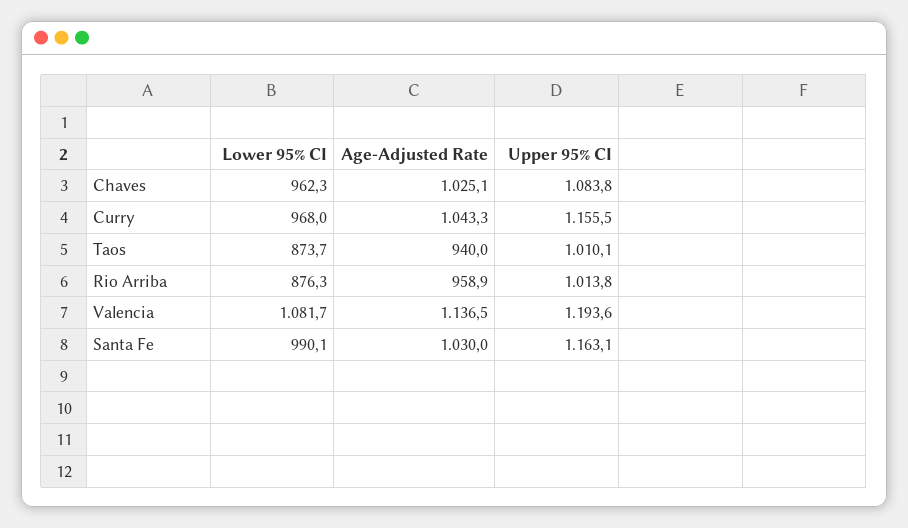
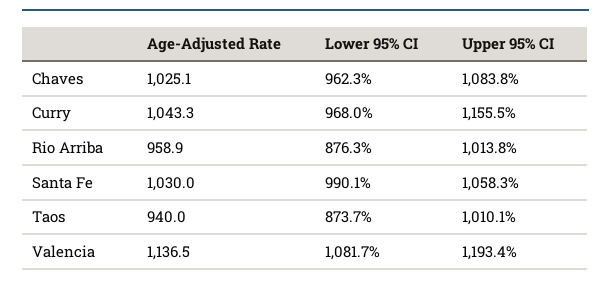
  {
    "Lower 95% CI": {
      "Chaves": 962.3,
      "Curry": 968,
      "Taos": 873.7,
      "Rio Arriba": 876.3,
      "Valencia": 1081.7,
      "Santa Fe": 990.1
    },
    "Age-Adjusted Rate": {
      "Chaves": 1025.1,
      "Curry": 1043.3,
      "Taos": 940,
      "Rio Arriba": 958.9,
      "Valencia": 1136.5,
      "Santa Fe": 1030
    },
    "Upper 95% CI": {
      "Chaves": 1083.8,
      "Curry": 1155.5,
      "Taos": 1010.1,
      "Rio Arriba": 1013.8,
-     "Valencia": 1193.6,
+     "Valencia": 1193.4,
-     "Santa Fe": 1163.1
+     "Santa Fe": 1058.3
    }
  }

